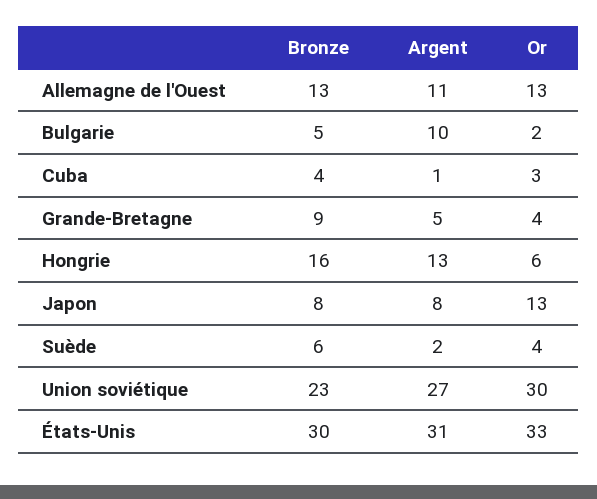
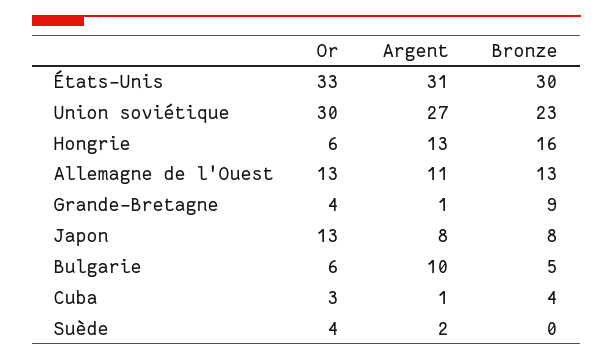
  {
    "Bronze": {
      "Allemagne de l'Ouest": 13,
      "Bulgarie": 5,
      "Cuba": 4,
      "Grande-Bretagne": 9,
      "Hongrie": 16,
      "Japon": 8,
-     "Suède": 6,
+     "Suède": 0,
      "Union soviétique": 23,
      "États-Unis": 30
    },
    "Argent": {
      "Allemagne de l'Ouest": 11,
      "Bulgarie": 10,
      "Cuba": 1,
-     "Grande-Bretagne": 5,
+     "Grande-Bretagne": 1,
      "Hongrie": 13,
      "Japon": 8,
      "Suède": 2,
      "Union soviétique": 27,
      "États-Unis": 31
    },
    "Or": {
      "Allemagne de l'Ouest": 13,
-     "Bulgarie": 2,
+     "Bulgarie": 6,
      "Cuba": 3,
      "Grande-Bretagne": 4,
      "Hongrie": 6,
      "Japon": 13,
      "Suède": 4,
      "Union soviétique": 30,
      "États-Unis": 33
    }
  }

